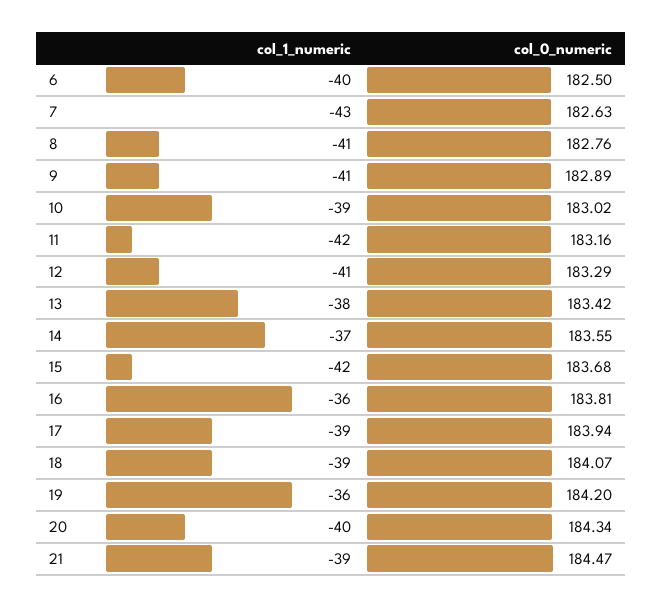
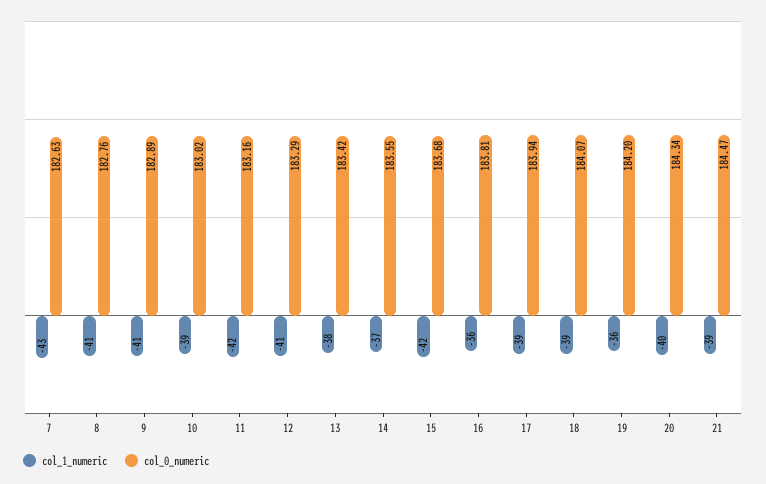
  {
    "col_1_numeric": {
-     "6": -40,
      "7": -43,
      "8": -41,
      "9": -41,
      "10": -39,
      "11": -42,
      "12": -41,
      "13": -38,
      "14": -37,
      "15": -42,
      "16": -36,
      "17": -39,
      "18": -39,
      "19": -36,
      "20": -40,
      "21": -39
    },
    "col_0_numeric": {
-     "6": 182.5,
      "7": 182.63,
      "8": 182.76,
      "9": 182.89,
      "10": 183.02,
      "11": 183.16,
      "12": 183.29,
      "13": 183.42,
      "14": 183.55,
      "15": 183.68,
      "16": 183.81,
      "17": 183.94,
      "18": 184.07,
      "19": 184.2,
      "20": 184.34,
      "21": 184.47
    }
  }

